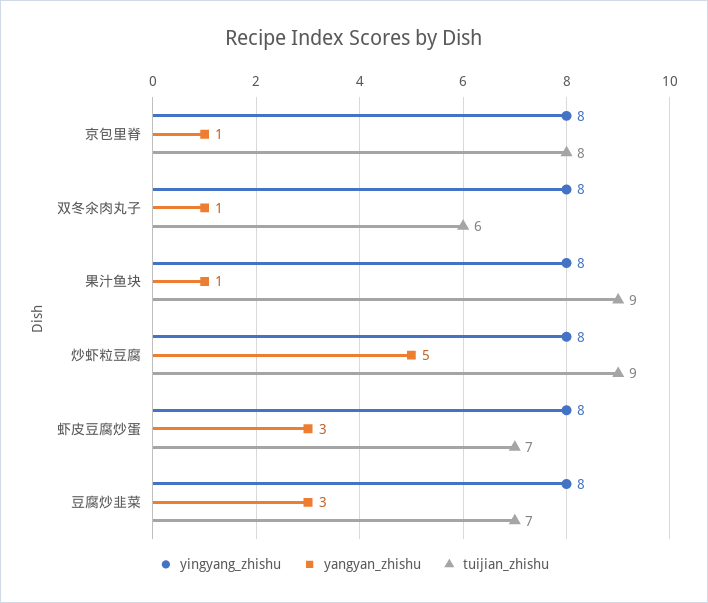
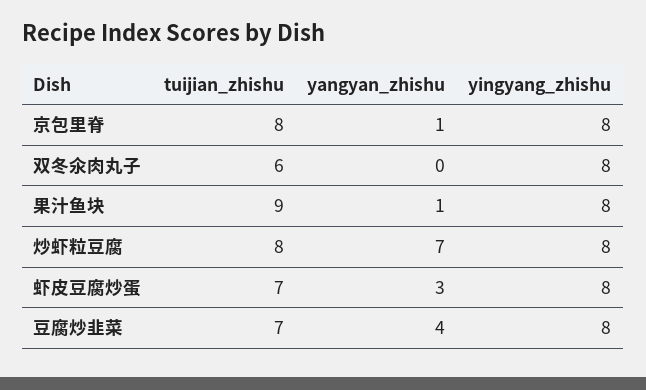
  {
    "yingyang_zhishu": {
      "京包里脊": 8,
      "双冬氽肉丸子": 8,
      "果汁鱼块": 8,
      "炒虾粒豆腐": 8,
      "虾皮豆腐炒蛋": 8,
      "豆腐炒韭菜": 8
    },
    "yangyan_zhishu": {
      "京包里脊": 1,
-     "双冬氽肉丸子": 1,
+     "双冬氽肉丸子": 0,
      "果汁鱼块": 1,
-     "炒虾粒豆腐": 5,
+     "炒虾粒豆腐": 7,
      "虾皮豆腐炒蛋": 3,
-     "豆腐炒韭菜": 3
+     "豆腐炒韭菜": 4
    },
    "tuijian_zhishu": {
      "京包里脊": 8,
      "双冬氽肉丸子": 6,
      "果汁鱼块": 9,
-     "炒虾粒豆腐": 9,
+     "炒虾粒豆腐": 8,
      "虾皮豆腐炒蛋": 7,
      "豆腐炒韭菜": 7
    }
  }

